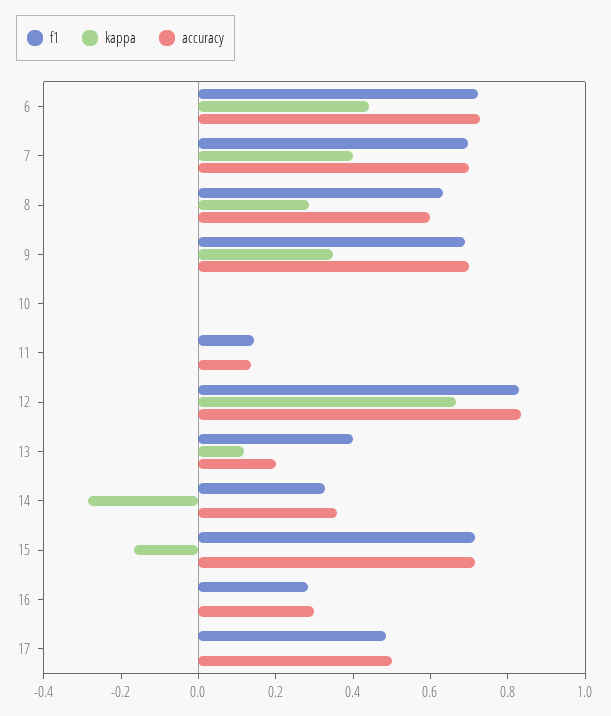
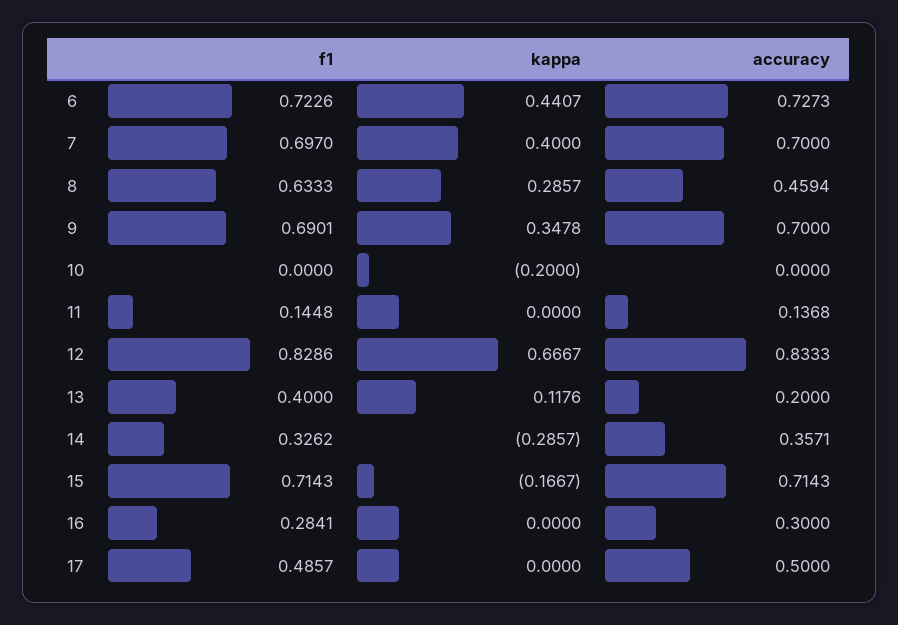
  {
    "f1": {
      "6": 0.7226,
      "7": 0.697,
      "8": 0.6333,
      "9": 0.6901,
      "10": 0,
      "11": 0.1448,
      "12": 0.8286,
      "13": 0.4,
      "14": 0.3262,
      "15": 0.7143,
      "16": 0.2841,
      "17": 0.4857
    },
    "kappa": {
      "6": 0.4407,
      "7": 0.4,
      "8": 0.2857,
      "9": 0.3478,
-     "10": 0,
+     "10": -0.2,
      "11": 0,
      "12": 0.6667,
      "13": 0.1176,
      "14": -0.2857,
      "15": -0.1667,
      "16": 0,
      "17": 0
    },
    "accuracy": {
      "6": 0.7273,
      "7": 0.7,
-     "8": 0.6,
+     "8": 0.4594,
      "9": 0.7,
      "10": 0,
      "11": 0.1368,
      "12": 0.8333,
      "13": 0.2,
      "14": 0.3571,
      "15": 0.7143,
      "16": 0.3,
      "17": 0.5
    }
  }

